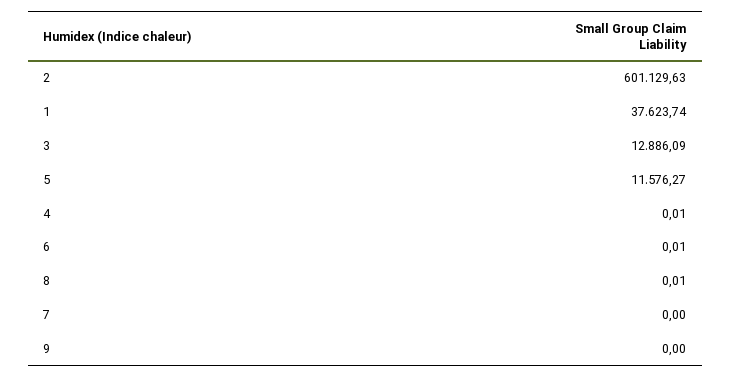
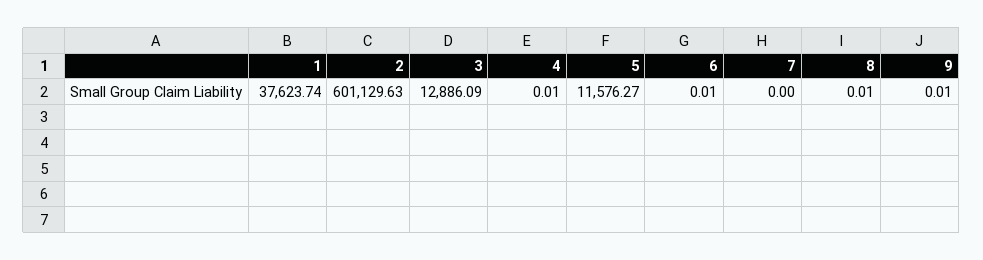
  {
    "2": 601129.63,
    "1": 37623.74,
    "3": 12886.09,
    "5": 11576.27,
    "4": 0.01,
    "6": 0.01,
    "8": 0.01,
    "7": 0,
-   "9": 0
+   "9": 0.01
  }

